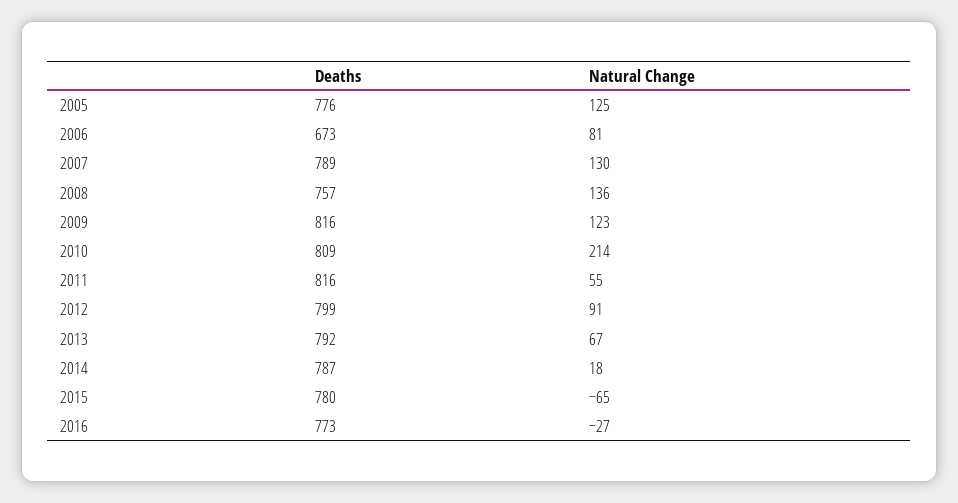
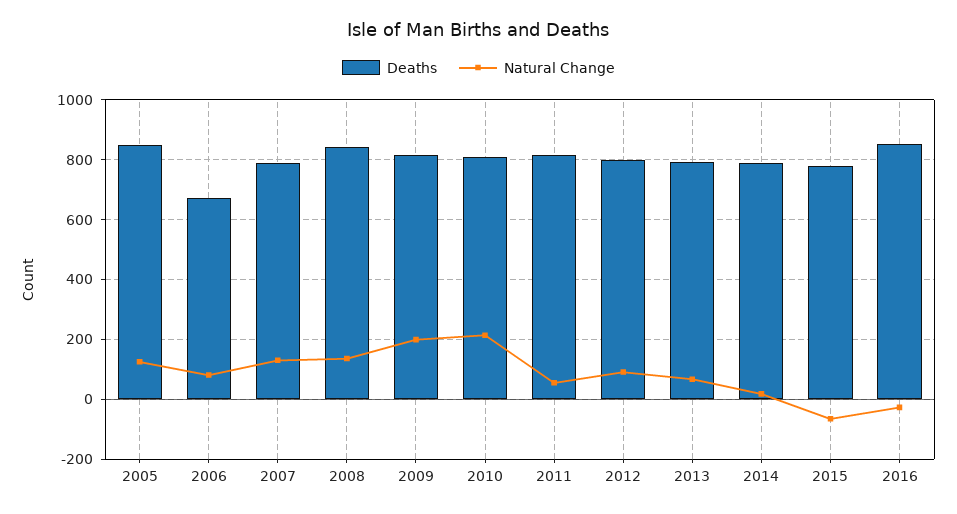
  {
    "Deaths": {
-     "2005": 776,
+     "2005": 850,
      "2006": 673,
      "2007": 789,
-     "2008": 757,
+     "2008": 850,
      "2009": 816,
      "2010": 809,
      "2011": 816,
      "2012": 799,
      "2013": 792,
      "2014": 787,
      "2015": 780,
-     "2016": 773
+     "2016": 850
    },
    "Natural Change": {
      "2005": 125,
      "2006": 81,
      "2007": 130,
      "2008": 136,
-     "2009": 123,
+     "2009": 200,
      "2010": 214,
      "2011": 55,
      "2012": 91,
      "2013": 67,
      "2014": 18,
      "2015": -65,
      "2016": -27
    }
  }

